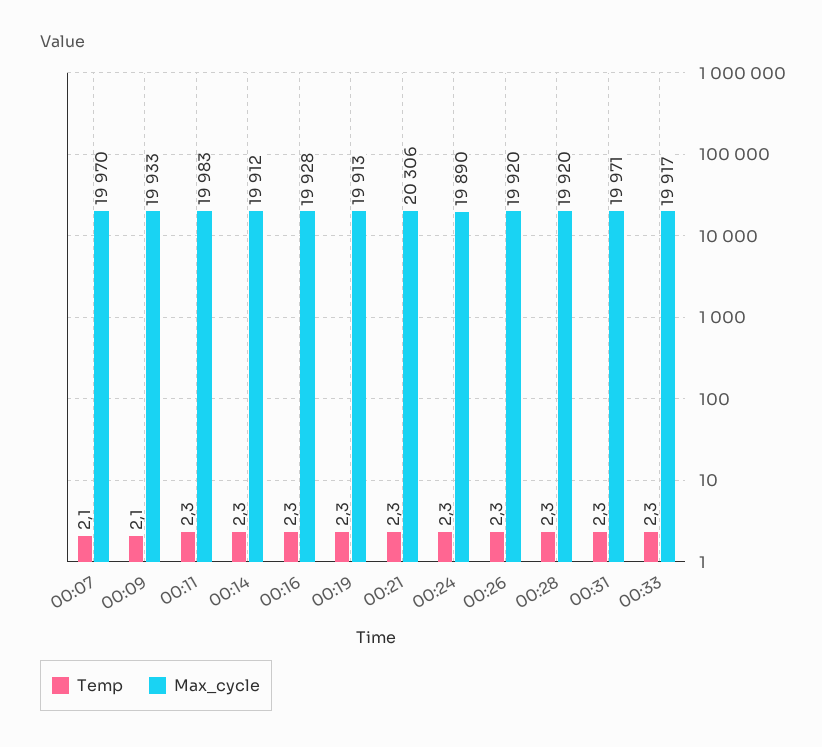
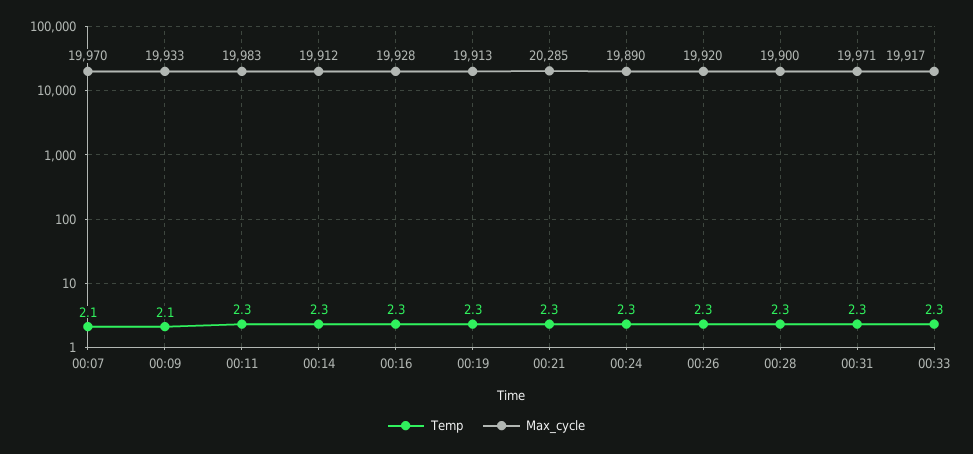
  {
    "Temp": {
      "00:07": 2.1,
      "00:09": 2.1,
      "00:11": 2.3,
      "00:14": 2.3,
      "00:16": 2.3,
      "00:19": 2.3,
      "00:21": 2.3,
      "00:24": 2.3,
      "00:26": 2.3,
      "00:28": 2.3,
      "00:31": 2.3,
      "00:33": 2.3
    },
    "Max_cycle": {
      "00:07": 19970,
      "00:09": 19933,
      "00:11": 19983,
      "00:14": 19912,
      "00:16": 19928,
      "00:19": 19913,
-     "00:21": 20306,
+     "00:21": 20285,
      "00:24": 19890,
      "00:26": 19920,
-     "00:28": 19920,
+     "00:28": 19900,
      "00:31": 19971,
      "00:33": 19917
    }
  }

